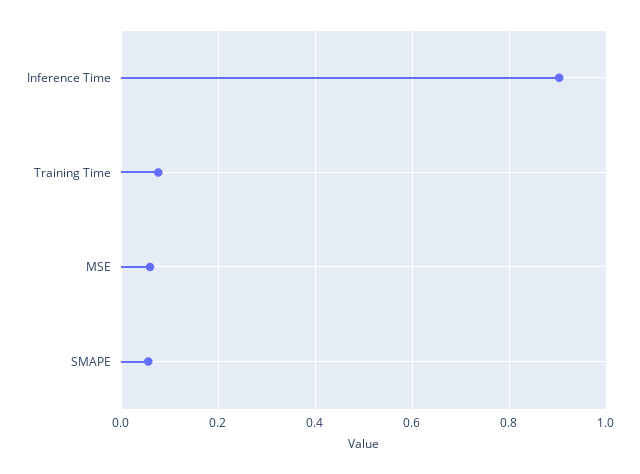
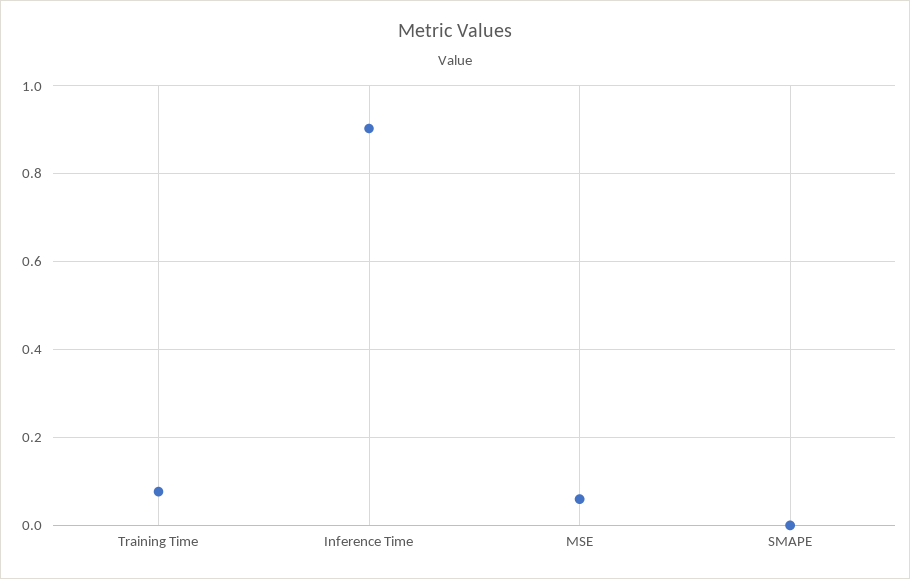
  {
    "Inference Time": 0.9,
    "Training Time": 0.08,
    "MSE": 0.06,
-   "SMAPE": 0.06
+   "SMAPE": 0
  }

